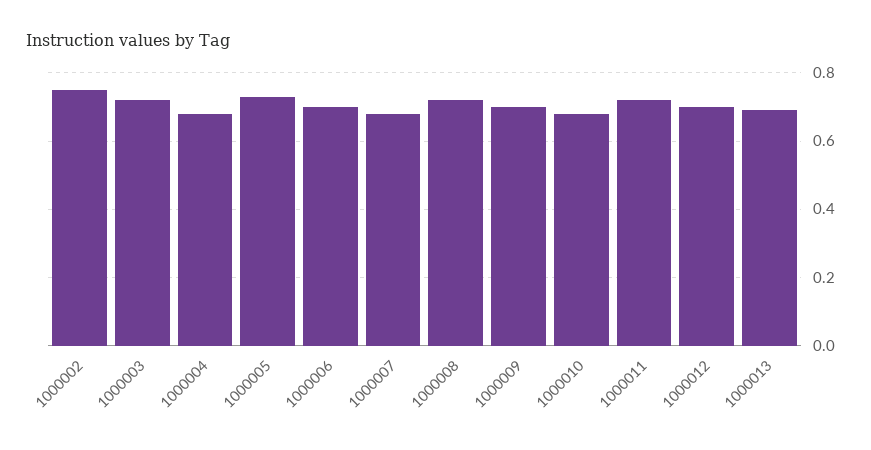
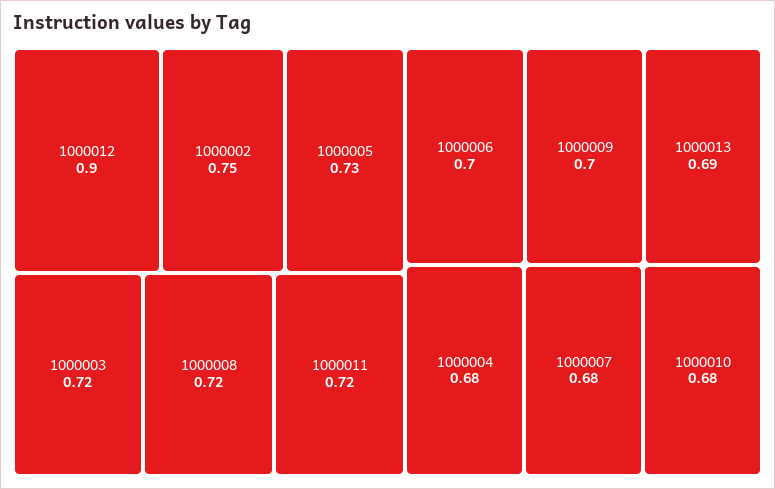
  {
    "1000002": 0.75,
    "1000003": 0.72,
    "1000004": 0.68,
    "1000005": 0.73,
    "1000006": 0.7,
    "1000007": 0.68,
    "1000008": 0.72,
    "1000009": 0.7,
    "1000010": 0.68,
    "1000011": 0.72,
-   "1000012": 0.7,
+   "1000012": 0.9,
    "1000013": 0.69
  }

